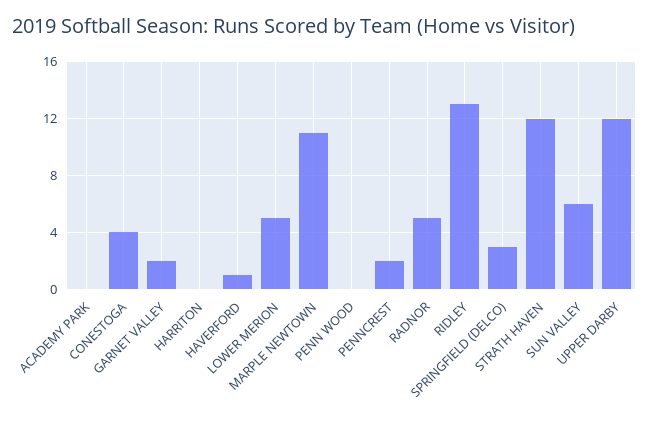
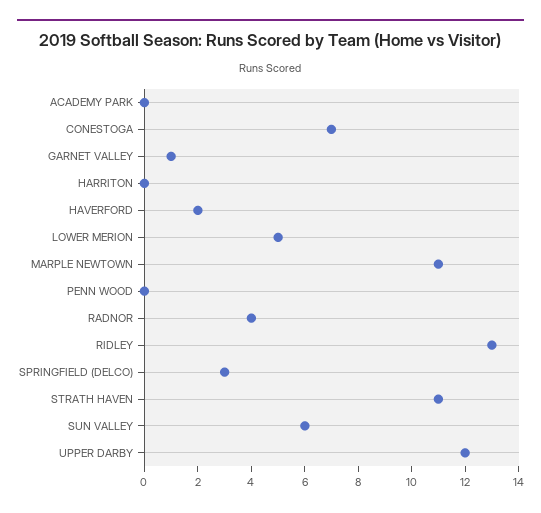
  {
    "ACADEMY PARK": 0,
-   "CONESTOGA": 4,
+   "CONESTOGA": 7,
-   "GARNET VALLEY": 2,
+   "GARNET VALLEY": 1,
    "HARRITON": 0,
-   "HAVERFORD": 1,
+   "HAVERFORD": 2,
    "LOWER MERION": 5,
    "MARPLE NEWTOWN": 11,
    "PENN WOOD": 0,
-   "PENNCREST": 2,
-   "RADNOR": 5,
+   "RADNOR": 4,
    "RIDLEY": 13,
    "SPRINGFIELD (DELCO)": 3,
-   "STRATH HAVEN": 12,
+   "STRATH HAVEN": 11,
    "SUN VALLEY": 6,
    "UPPER DARBY": 12
  }

